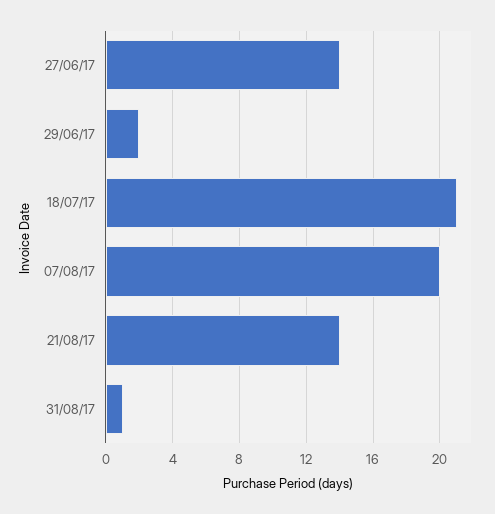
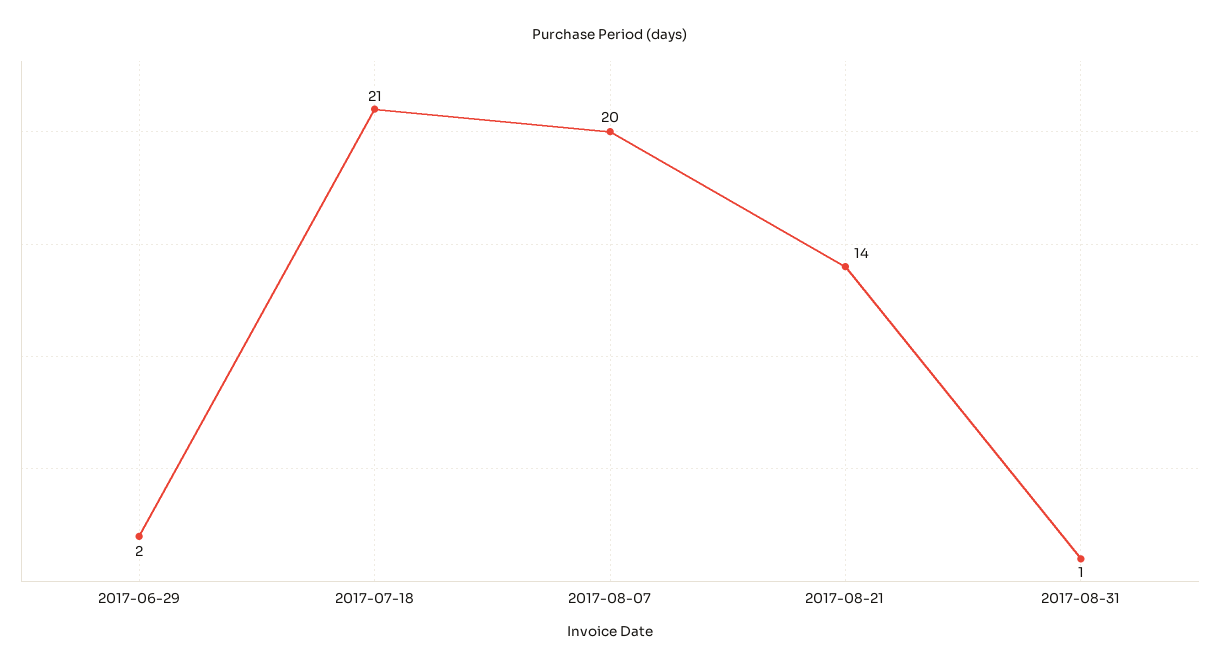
  {
-   "27/06/17": 14,
    "29/06/17": 2,
    "18/07/17": 21,
    "07/08/17": 20,
    "21/08/17": 14,
    "31/08/17": 1
  }

